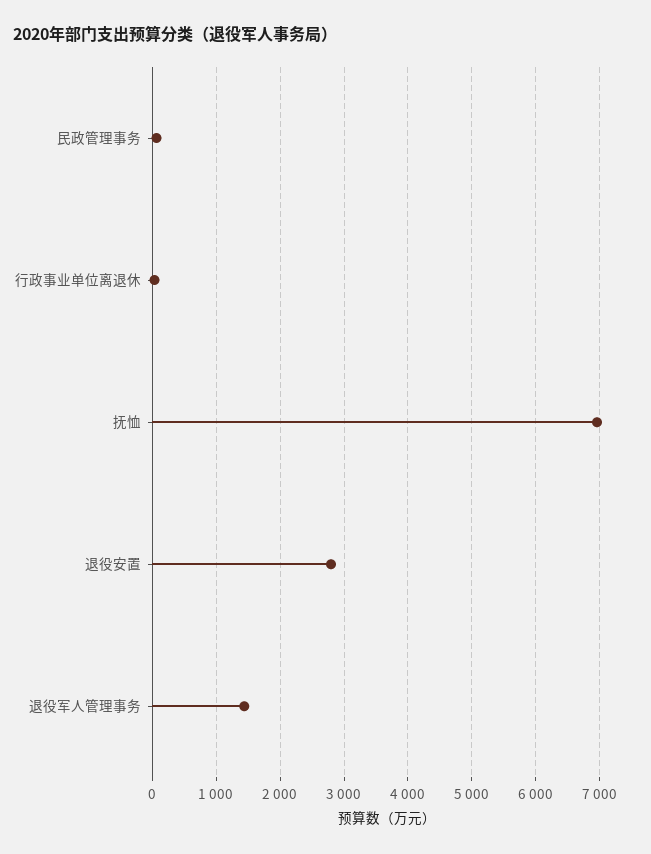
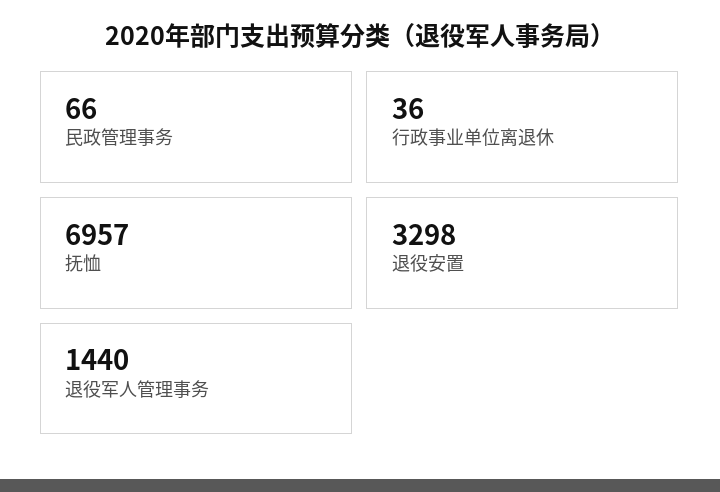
  {
    "民政管理事务": 66,
    "行政事业单位离退休": 36,
    "抚恤": 6957,
-   "退役安置": 2800,
+   "退役安置": 3298,
    "退役军人管理事务": 1440
  }

